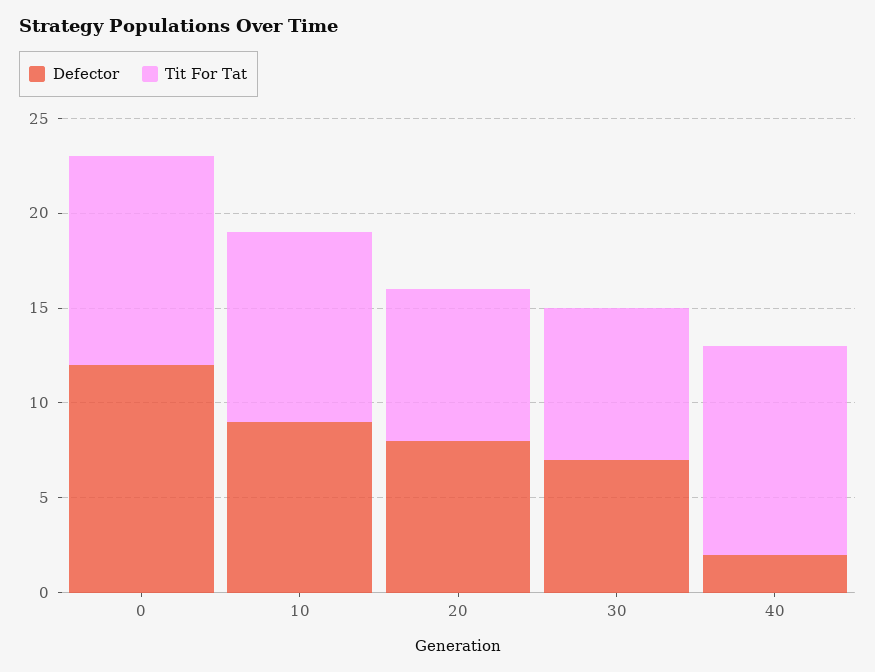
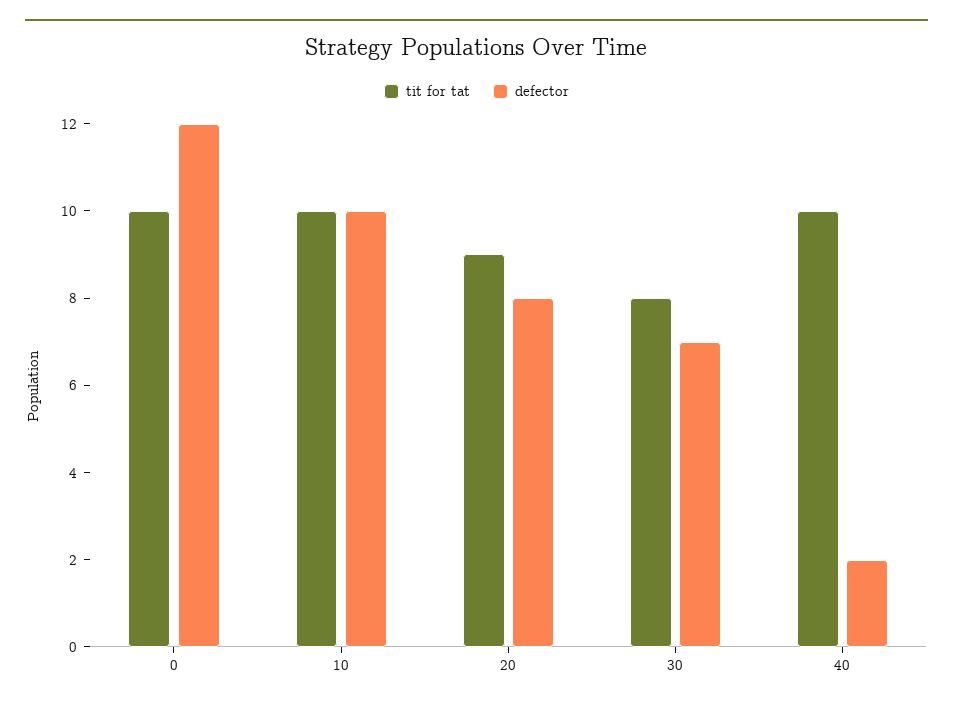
  {
    "Defector": {
      "0": 12,
-     "10": 9,
+     "10": 10,
      "20": 8,
      "30": 7,
      "40": 2
    },
    "Tit For Tat": {
-     "0": 11,
+     "0": 10,
      "10": 10,
-     "20": 8,
+     "20": 9,
      "30": 8,
-     "40": 11
+     "40": 10
    }
  }

